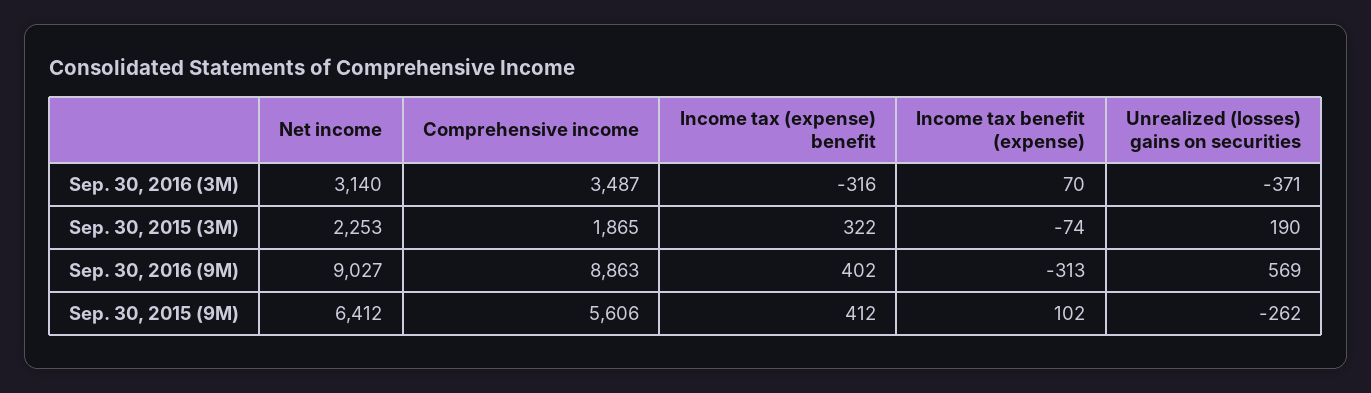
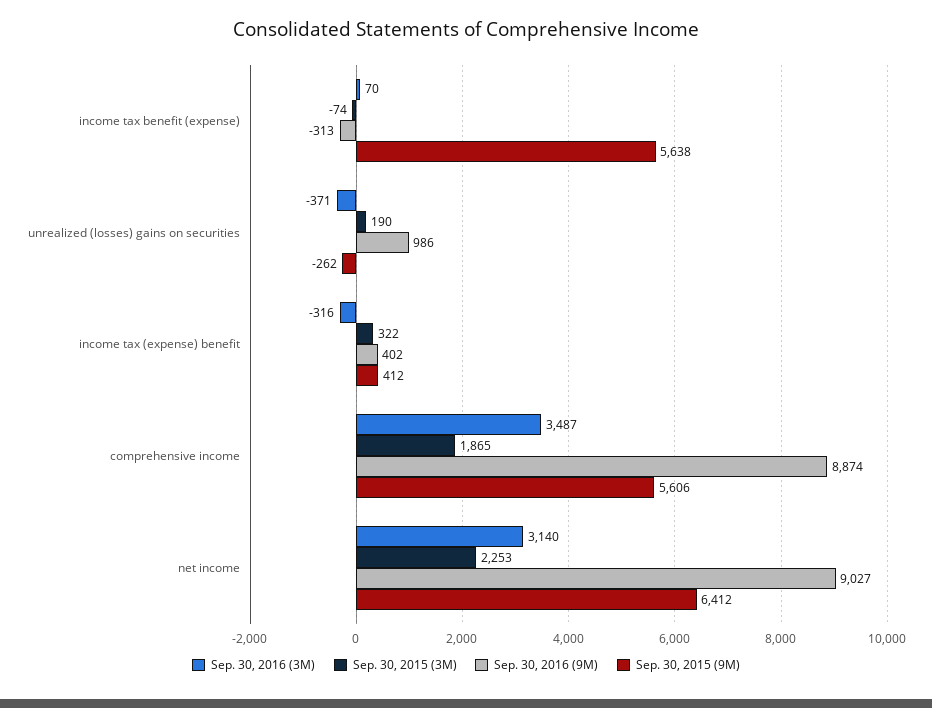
  {
    "Sep. 30, 2016 (3M)": {
      "Net income": 3140,
      "Comprehensive income": 3487,
      "Income tax (expense) benefit": -316,
      "Income tax benefit (expense)": 70,
      "Unrealized (losses) gains on securities": -371
    },
    "Sep. 30, 2015 (3M)": {
      "Net income": 2253,
      "Comprehensive income": 1865,
      "Income tax (expense) benefit": 322,
      "Income tax benefit (expense)": -74,
      "Unrealized (losses) gains on securities": 190
    },
    "Sep. 30, 2016 (9M)": {
      "Net income": 9027,
-     "Comprehensive income": 8863,
+     "Comprehensive income": 8874,
      "Income tax (expense) benefit": 402,
      "Income tax benefit (expense)": -313,
-     "Unrealized (losses) gains on securities": 569
+     "Unrealized (losses) gains on securities": 986
    },
    "Sep. 30, 2015 (9M)": {
      "Net income": 6412,
      "Comprehensive income": 5606,
      "Income tax (expense) benefit": 412,
-     "Income tax benefit (expense)": 102,
+     "Income tax benefit (expense)": 5638,
      "Unrealized (losses) gains on securities": -262
    }
  }

